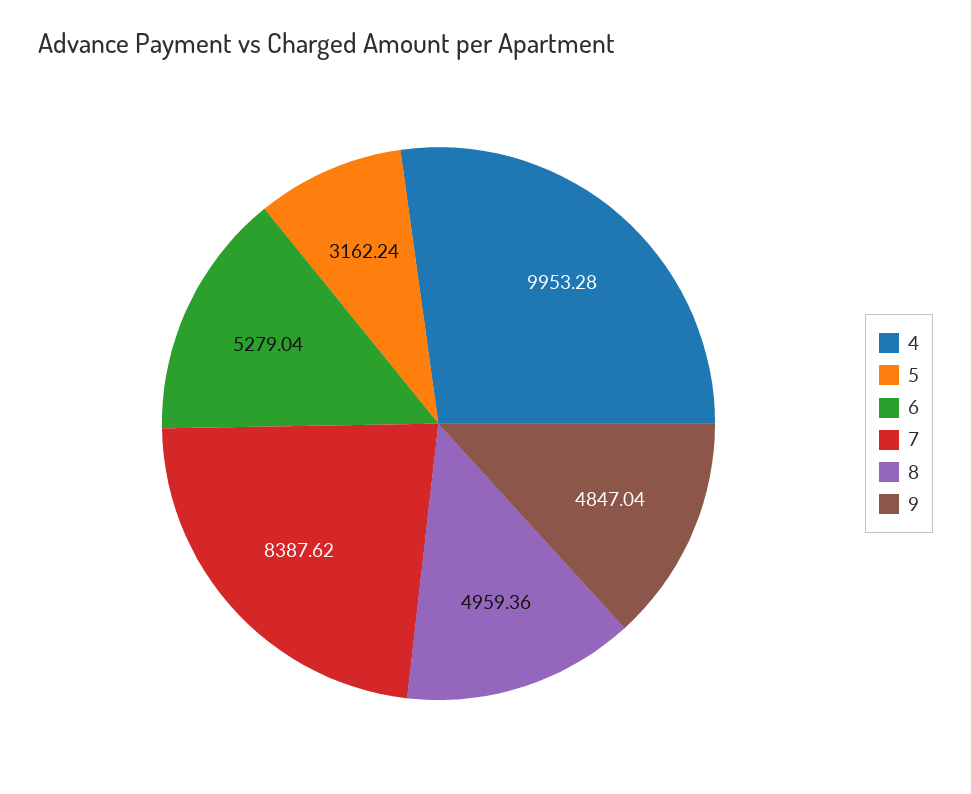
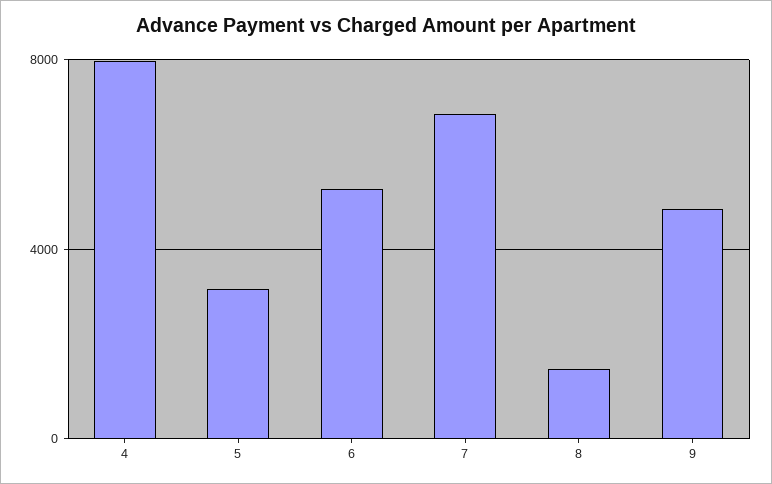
  {
-   "4": 9953.28,
+   "4": 8000,
    "5": 3162.24,
    "6": 5279.04,
-   "7": 8387.62,
+   "7": 7000,
-   "8": 4959.36,
+   "8": 1500,
    "9": 4847.04
  }

